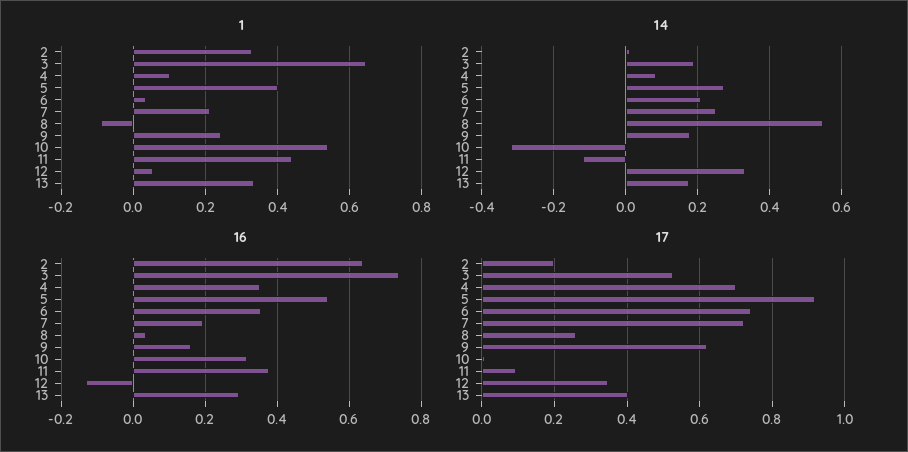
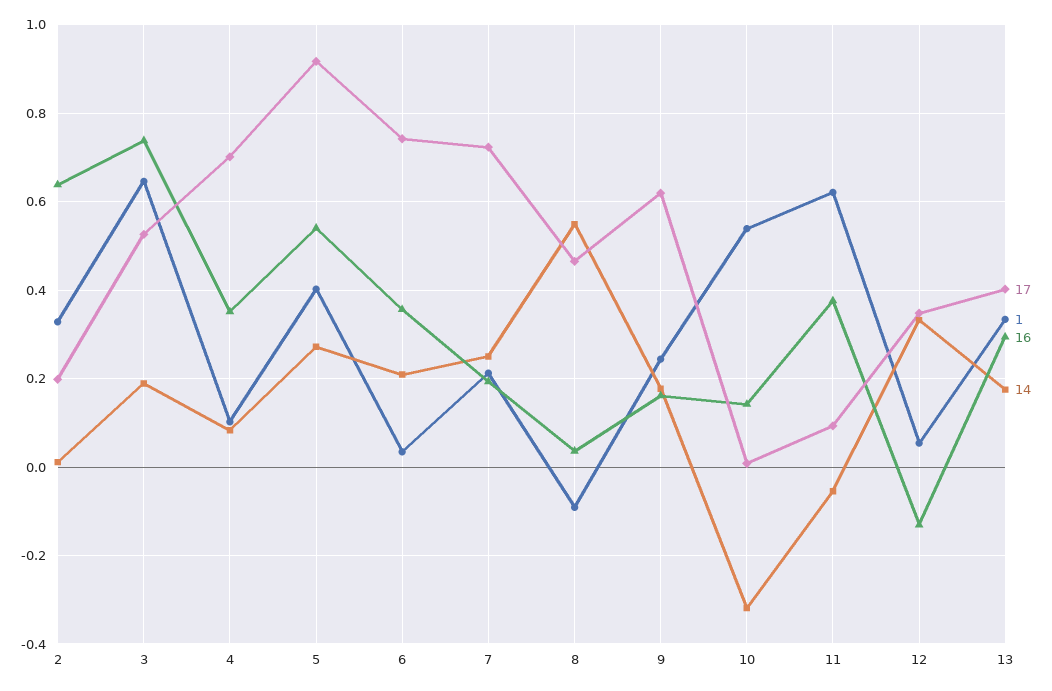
  {
    "1": {
      "2": 0.32,
      "3": 0.64,
      "4": 0.1,
      "5": 0.4,
      "6": 0.04,
      "7": 0.22,
      "8": -0.1,
      "9": 0.24,
      "10": 0.54,
-     "11": 0.44,
+     "11": 0.62,
      "12": 0.06,
      "13": 0.34
    },
    "14": {
      "2": 0.02,
      "3": 0.18,
      "4": 0.08,
      "5": 0.28,
      "6": 0.2,
      "7": 0.26,
      "8": 0.54,
      "9": 0.18,
      "10": -0.32,
-     "11": -0.12,
+     "11": -0.06,
      "12": 0.34,
      "13": 0.18
    },
    "16": {
      "2": 0.64,
      "3": 0.74,
      "4": 0.36,
      "5": 0.54,
      "6": 0.36,
      "7": 0.2,
      "8": 0.04,
      "9": 0.16,
-     "10": 0.32,
+     "10": 0.14,
      "11": 0.38,
      "12": -0.14,
      "13": 0.3
    },
    "17": {
      "2": 0.2,
      "3": 0.52,
      "4": 0.7,
      "5": 0.92,
      "6": 0.74,
      "7": 0.72,
-     "8": 0.26,
+     "8": 0.46,
      "9": 0.62,
      "10": 0,
      "11": 0.1,
      "12": 0.34,
      "13": 0.4
    }
  }

